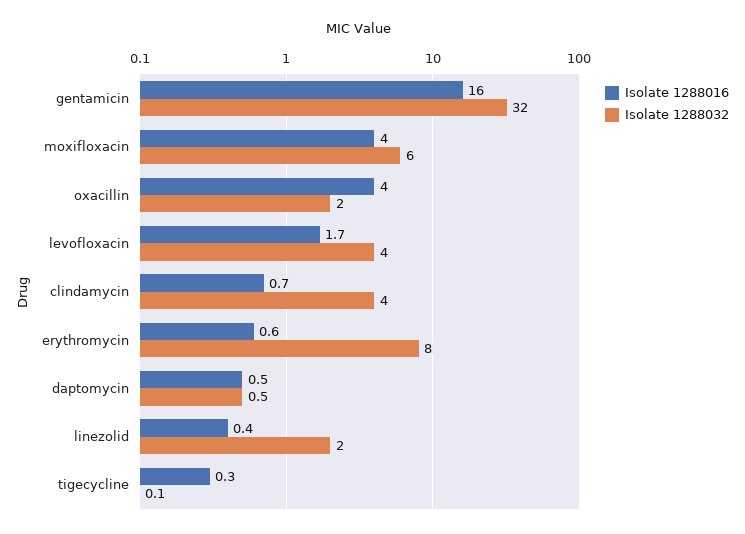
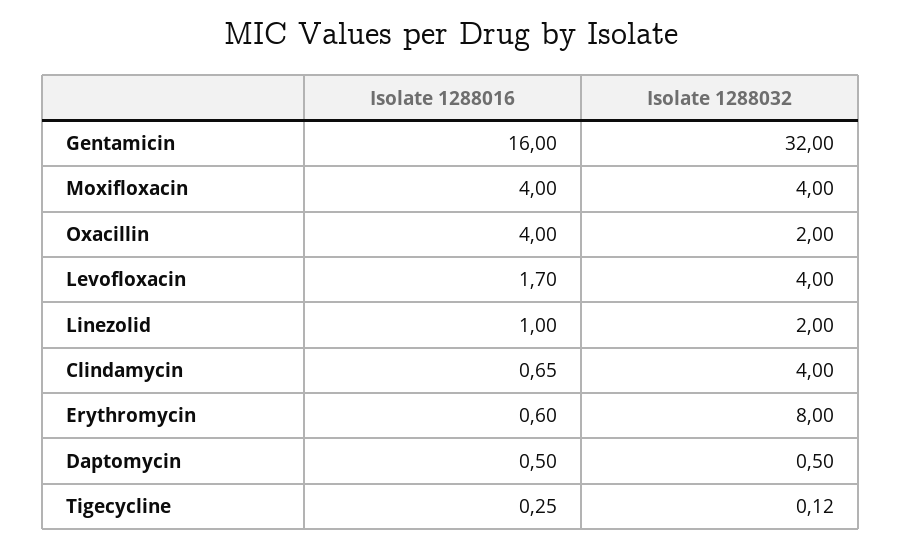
  {
    "Isolate 1288016": {
      "gentamicin": 16,
      "moxifloxacin": 4,
      "oxacillin": 4,
      "levofloxacin": 1.7,
      "clindamycin": 0.65,
      "erythromycin": 0.6,
      "daptomycin": 0.5,
-     "linezolid": 0.4,
+     "linezolid": 1,
      "tigecycline": 0.25
    },
    "Isolate 1288032": {
      "gentamicin": 32,
-     "moxifloxacin": 6,
+     "moxifloxacin": 4,
      "oxacillin": 2,
      "levofloxacin": 4,
      "clindamycin": 4,
      "erythromycin": 8,
      "daptomycin": 0.5,
      "linezolid": 2,
      "tigecycline": 0.12
    }
  }

